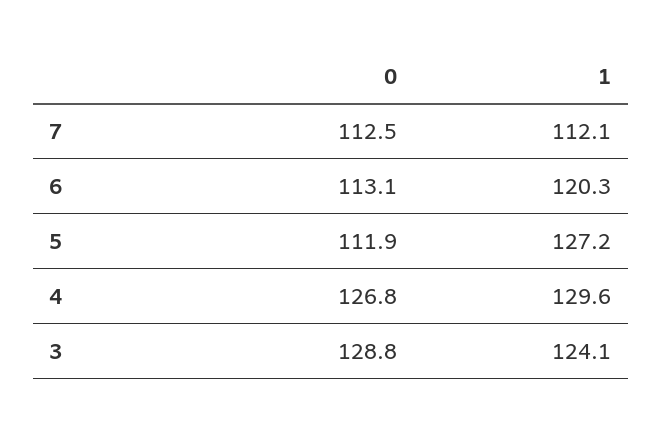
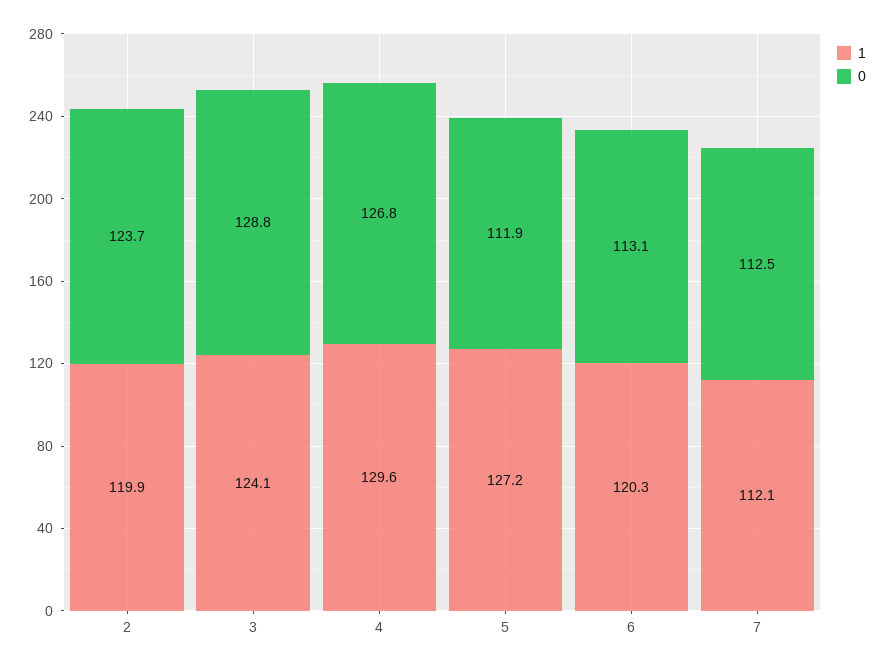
  {
    "0": {
      "7": 112.5,
      "6": 113.1,
      "5": 111.9,
      "4": 126.8,
-     "3": 128.8
+     "3": 128.8,
+     "2": 123.7
    },
    "1": {
      "7": 112.1,
      "6": 120.3,
      "5": 127.2,
      "4": 129.6,
-     "3": 124.1
+     "3": 124.1,
+     "2": 119.9
    }
  }

